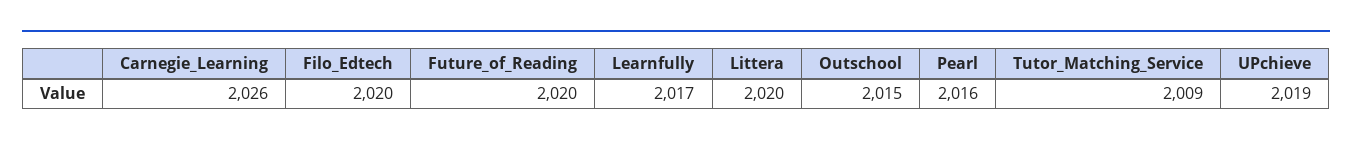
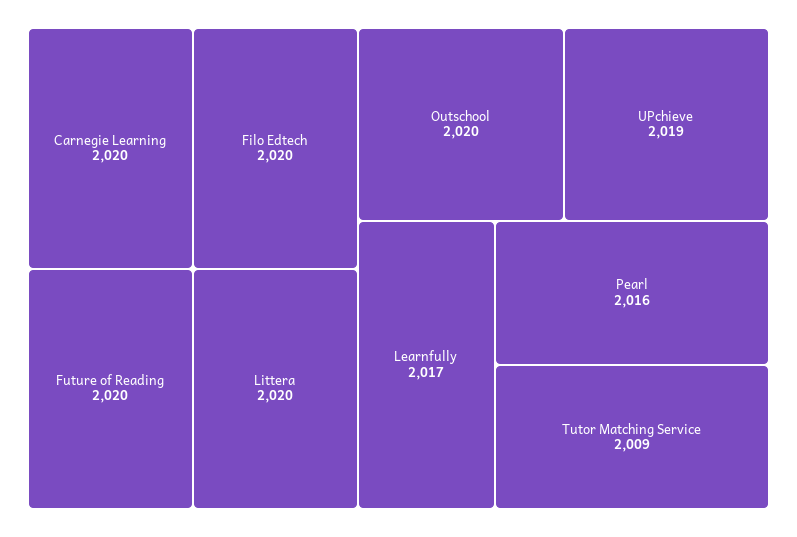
  {
-   "Carnegie_Learning": 2026,
+   "Carnegie_Learning": 2020,
    "Filo_Edtech": 2020,
    "Future_of_Reading": 2020,
    "Learnfully": 2017,
    "Littera": 2020,
-   "Outschool": 2015,
+   "Outschool": 2020,
    "Pearl": 2016,
    "Tutor_Matching_Service": 2009,
    "UPchieve": 2019
  }

